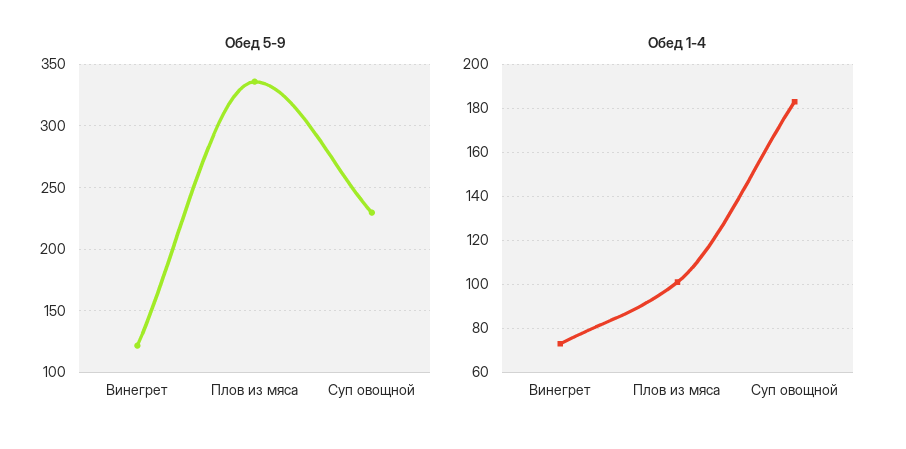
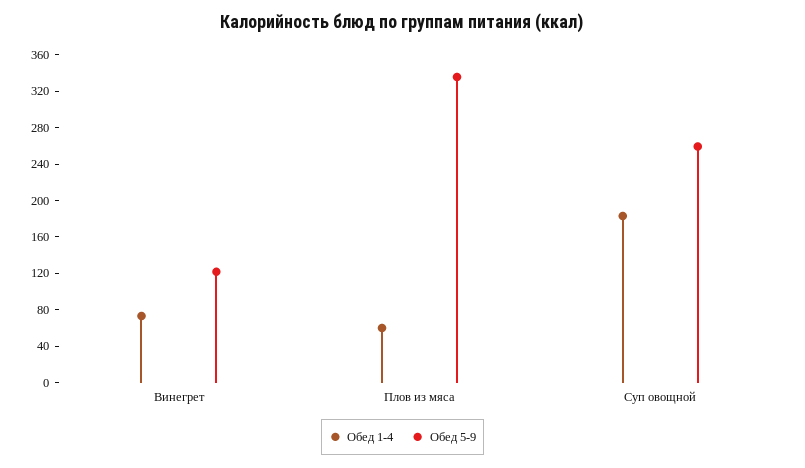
  {
    "Обед 5-9": {
      "Винегрет": 120,
      "Плов из мяса": 335,
-     "Суп овощной": 230
+     "Суп овощной": 260
    },
    "Обед 1-4": {
      "Винегрет": 75,
-     "Плов из мяса": 100,
+     "Плов из мяса": 60,
      "Суп овощной": 185
    }
  }

